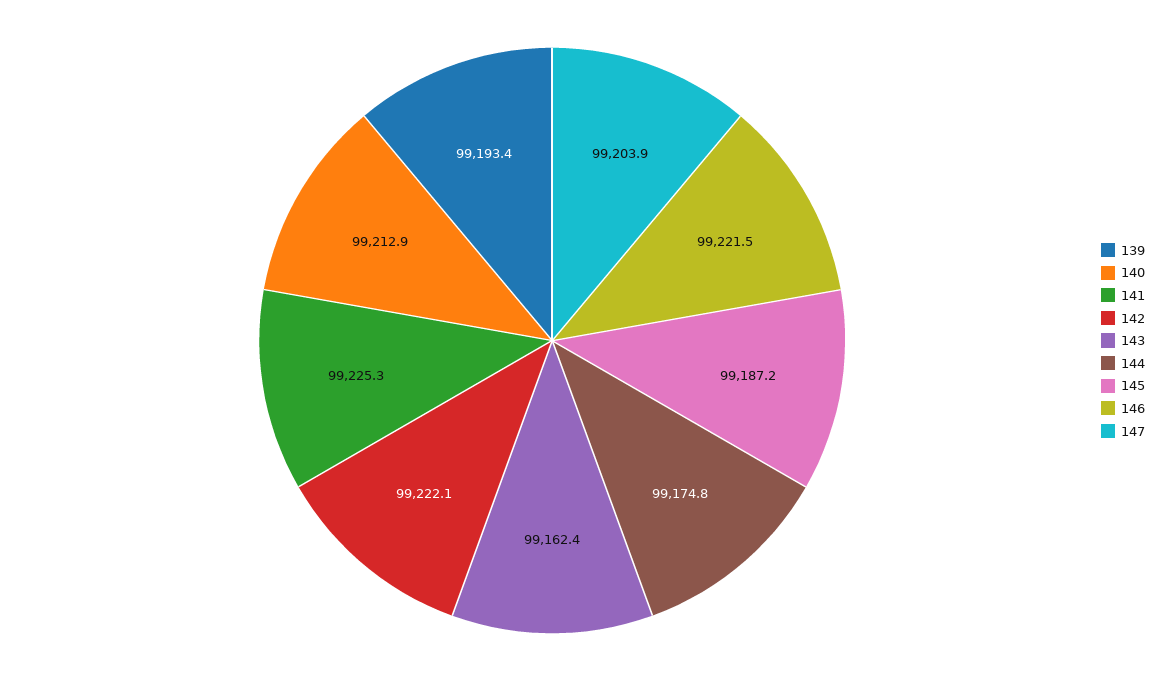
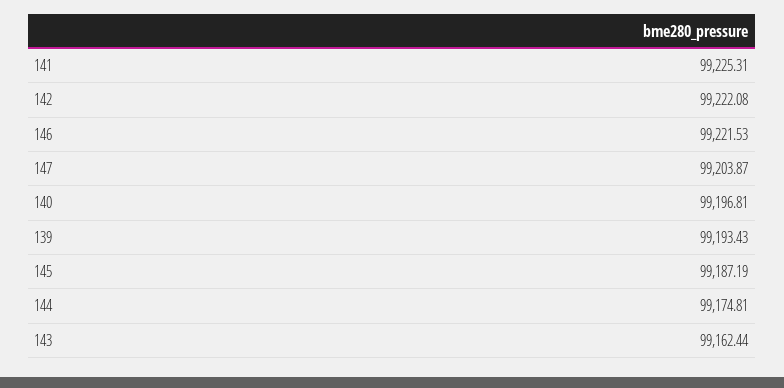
  {
    "139": 99193.43,
-   "140": 99212.9,
+   "140": 99196.81,
    "141": 99225.31,
    "142": 99222.08,
    "143": 99162.44,
    "144": 99174.81,
    "145": 99187.19,
    "146": 99221.53,
    "147": 99203.87
  }

